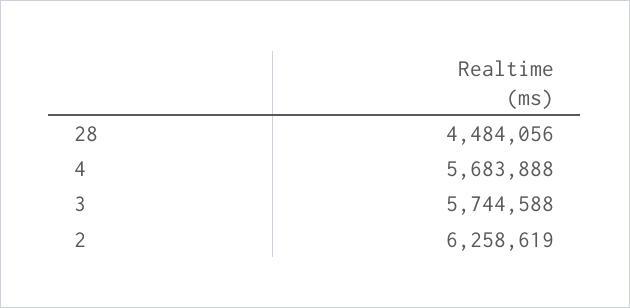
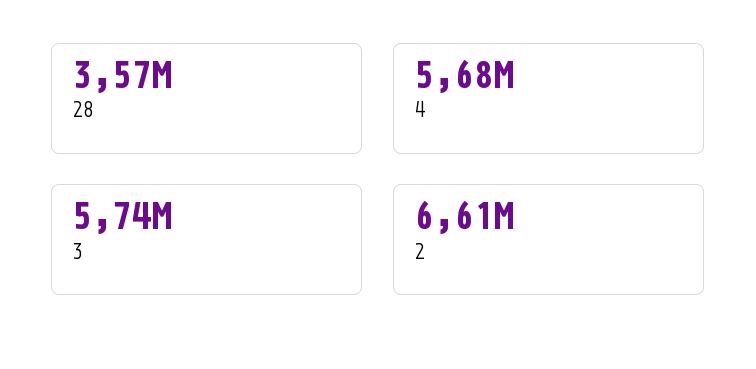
  {
-   "28": 4484056,
+   "28": 3570000,
    "4": 5683888,
    "3": 5744588,
-   "2": 6258619
+   "2": 6610000
  }

